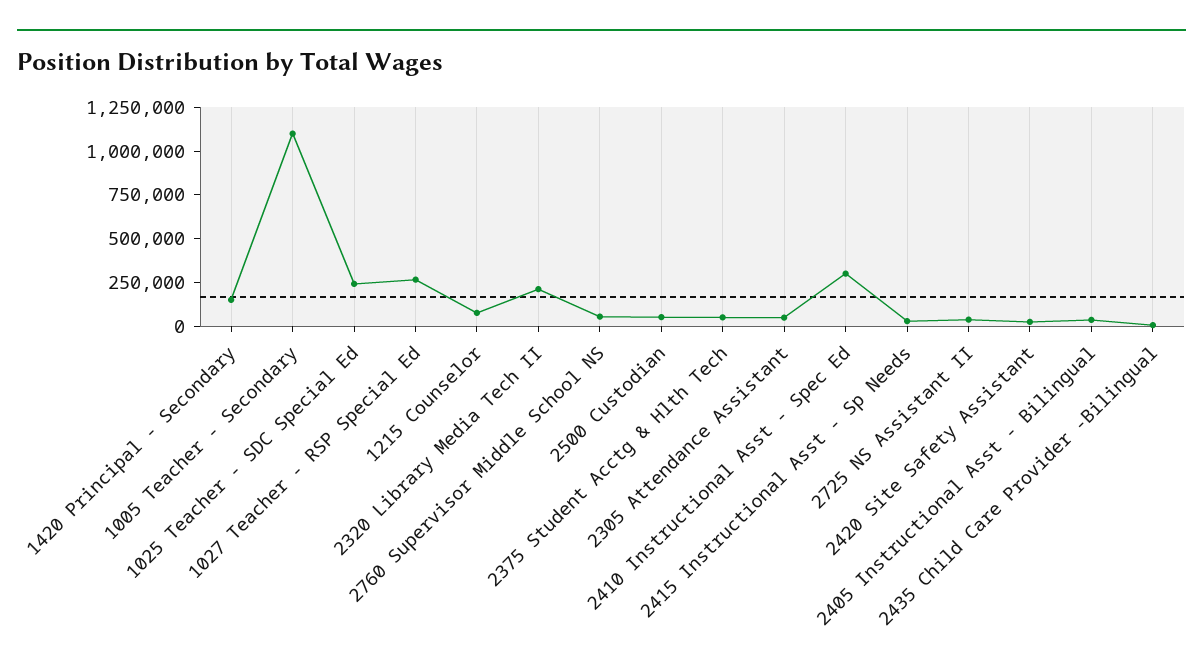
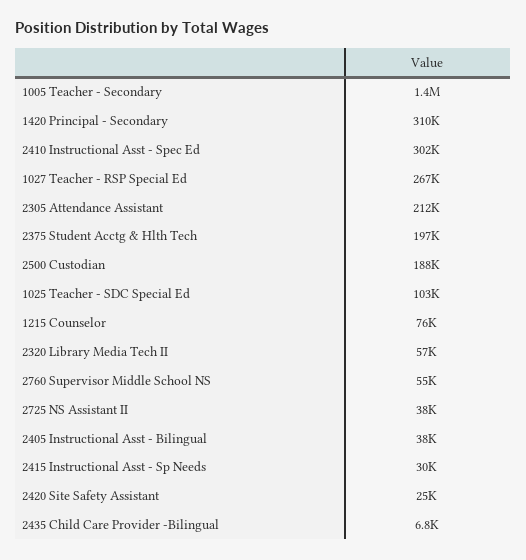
  {
-   "1420 Principal - Secondary": 150000,
+   "1420 Principal - Secondary": 310000,
-   "1005 Teacher - Secondary": 1100000,
+   "1005 Teacher - Secondary": 1400000,
-   "1025 Teacher - SDC Special Ed": 250000,
+   "1025 Teacher - SDC Special Ed": 103000,
    "1027 Teacher - RSP Special Ed": 267000,
    "1215 Counselor": 76000,
-   "2320 Library Media Tech II": 200000,
+   "2320 Library Media Tech II": 57000,
    "2760 Supervisor Middle School NS": 55000,
-   "2500 Custodian": 50000,
+   "2500 Custodian": 188000,
-   "2375 Student Acctg & Hlth Tech": 50000,
+   "2375 Student Acctg & Hlth Tech": 197000,
-   "2305 Attendance Assistant": 50000,
+   "2305 Attendance Assistant": 212000,
    "2410 Instructional Asst - Spec Ed": 302000,
    "2415 Instructional Asst - Sp Needs": 30000,
    "2725 NS Assistant II": 38000,
    "2420 Site Safety Assistant": 25000,
    "2405 Instructional Asst - Bilingual": 38000,
    "2435 Child Care Provider -Bilingual": 6800
  }

